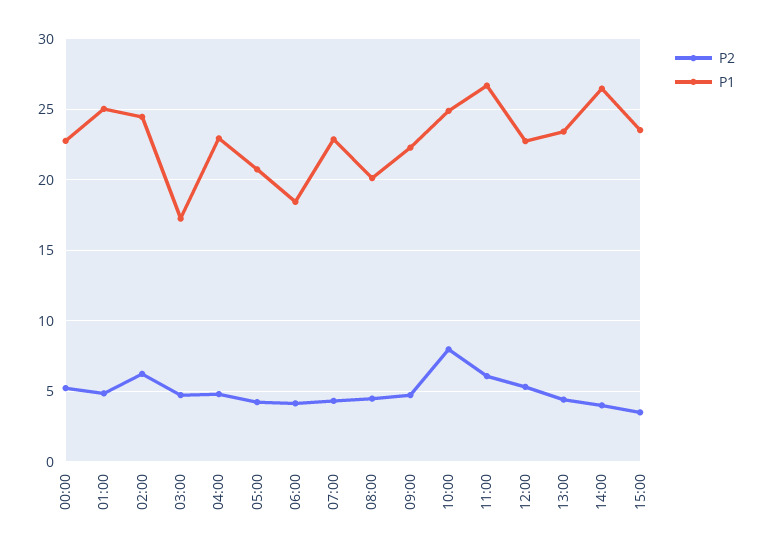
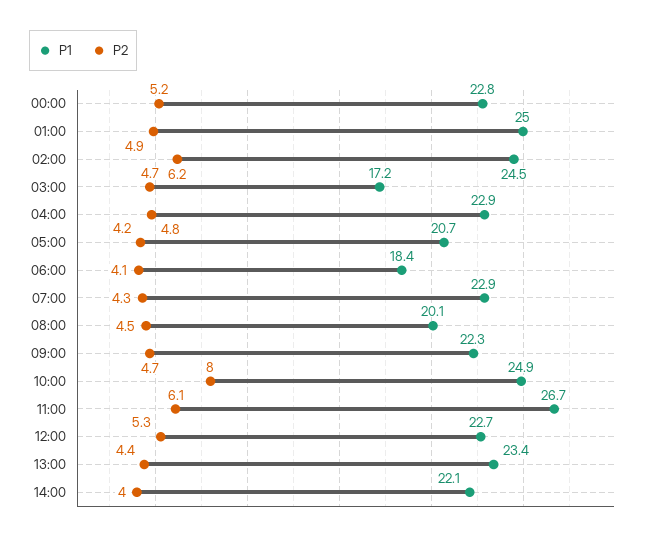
  {
    "P2": {
      "00:00": 5.2,
      "01:00": 4.9,
      "02:00": 6.2,
      "03:00": 4.7,
      "04:00": 4.8,
      "05:00": 4.2,
      "06:00": 4.1,
      "07:00": 4.3,
      "08:00": 4.5,
      "09:00": 4.7,
      "10:00": 8,
      "11:00": 6.1,
      "12:00": 5.3,
      "13:00": 4.4,
-     "14:00": 4,
+     "14:00": 4
-     "15:00": 3.5
    },
    "P1": {
      "00:00": 22.8,
      "01:00": 25,
      "02:00": 24.5,
      "03:00": 17.2,
      "04:00": 22.9,
      "05:00": 20.7,
      "06:00": 18.4,
      "07:00": 22.9,
      "08:00": 20.1,
      "09:00": 22.3,
      "10:00": 24.9,
      "11:00": 26.7,
      "12:00": 22.7,
      "13:00": 23.4,
-     "14:00": 26.5,
+     "14:00": 22.1
-     "15:00": 23.5
    }
  }

